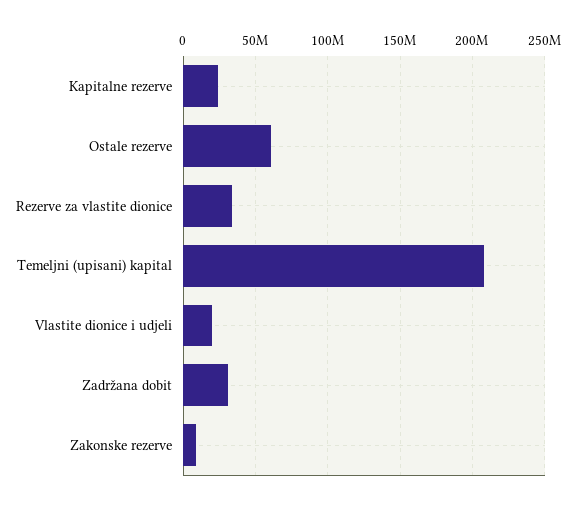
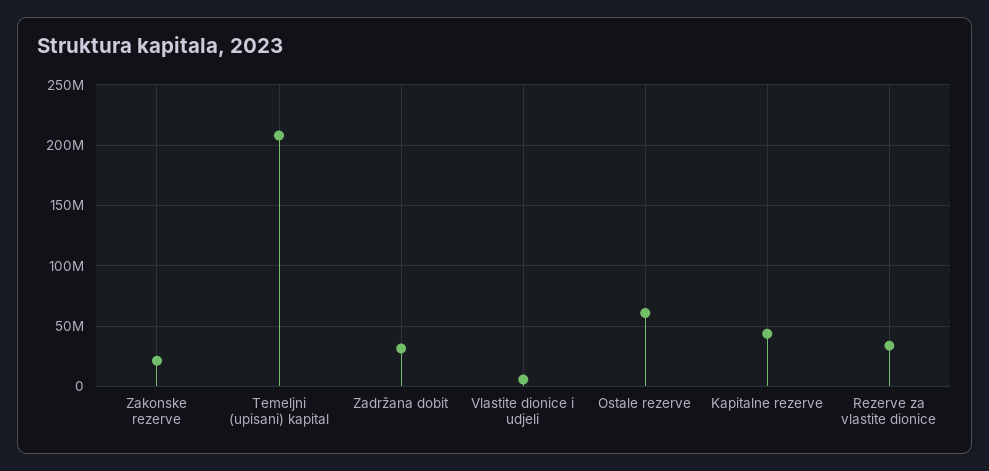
  {
-   "Kapitalne rezerve": 25000000,
+   "Kapitalne rezerve": 45000000,
    "Ostale rezerve": 60000000,
    "Rezerve za vlastite dionice": 35000000,
    "Temeljni (upisani) kapital": 210000000,
-   "Vlastite dionice i udjeli": 20000000,
+   "Vlastite dionice i udjeli": 5000000,
    "Zadržana dobit": 30000000,
-   "Zakonske rezerve": 10000000
+   "Zakonske rezerve": 20000000
  }

